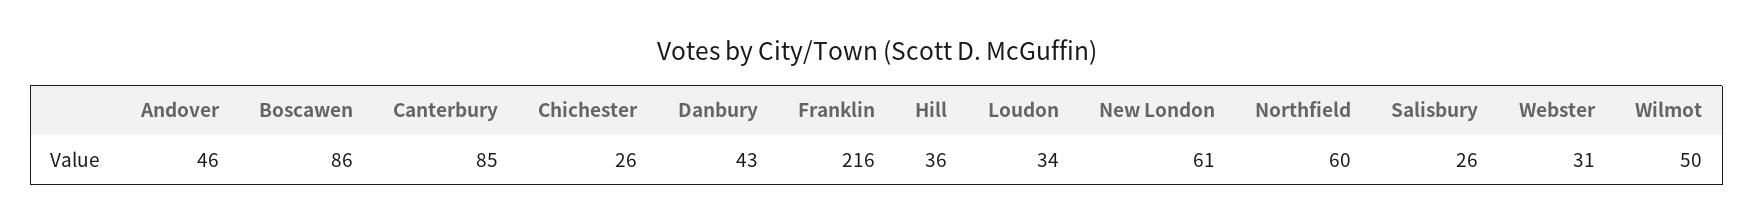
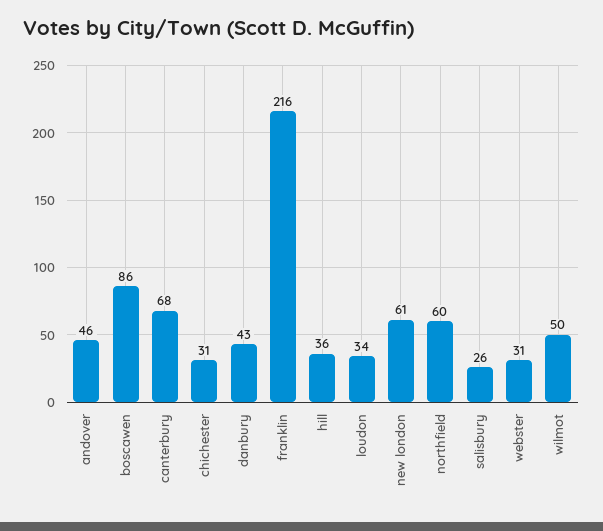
  {
    "Andover": 46,
    "Boscawen": 86,
-   "Canterbury": 85,
+   "Canterbury": 68,
-   "Chichester": 26,
+   "Chichester": 31,
    "Danbury": 43,
    "Franklin": 216,
    "Hill": 36,
    "Loudon": 34,
    "New London": 61,
    "Northfield": 60,
    "Salisbury": 26,
    "Webster": 31,
    "Wilmot": 50
  }

